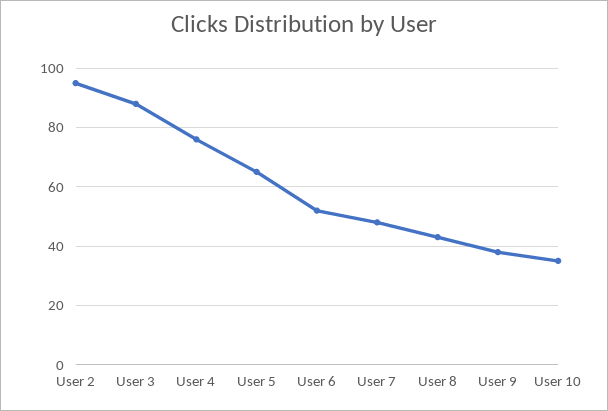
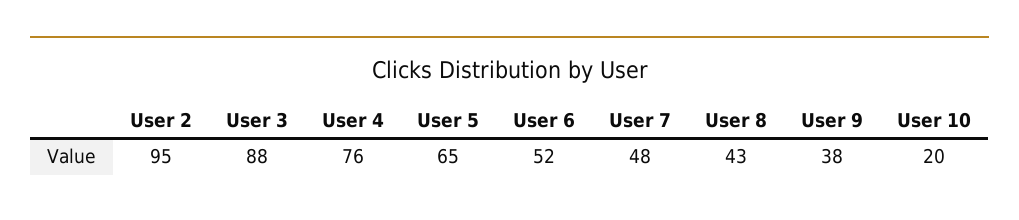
  {
    "User 2": 95,
    "User 3": 88,
    "User 4": 76,
    "User 5": 65,
    "User 6": 52,
    "User 7": 48,
    "User 8": 43,
    "User 9": 38,
-   "User 10": 35
+   "User 10": 20
  }

